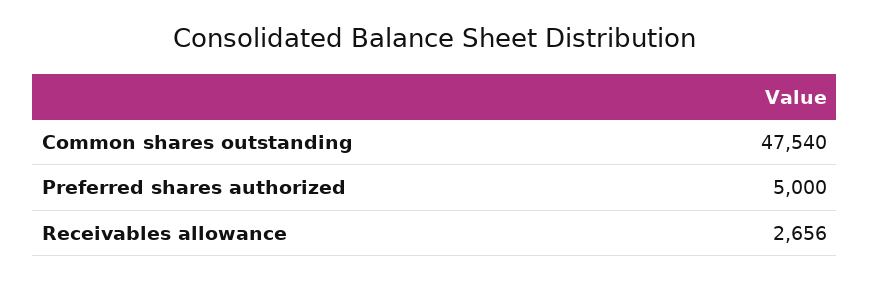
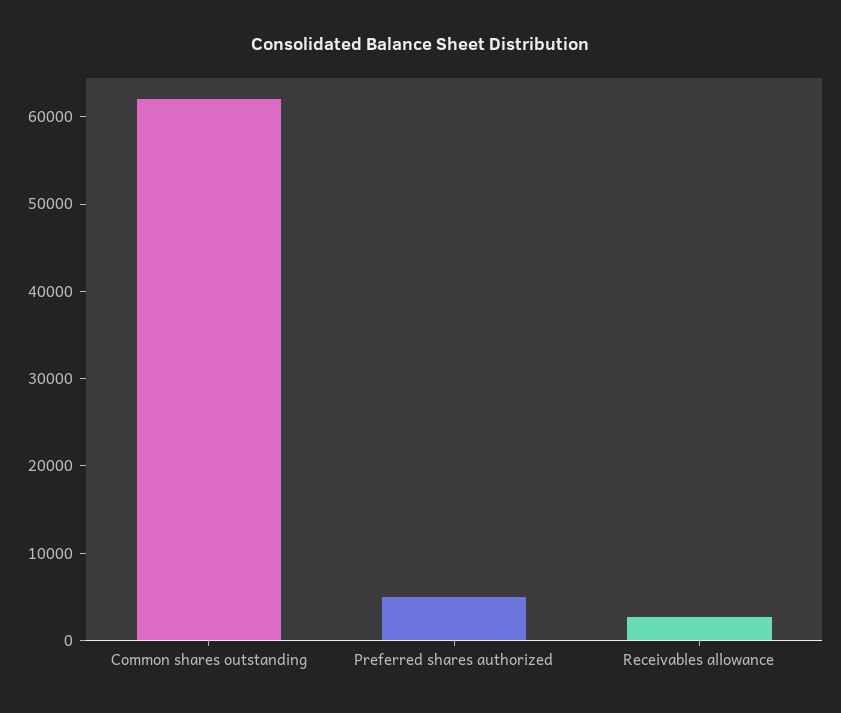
  {
-   "Common shares outstanding": 47540,
+   "Common shares outstanding": 62000,
    "Preferred shares authorized": 5000,
    "Receivables allowance": 2656
  }

